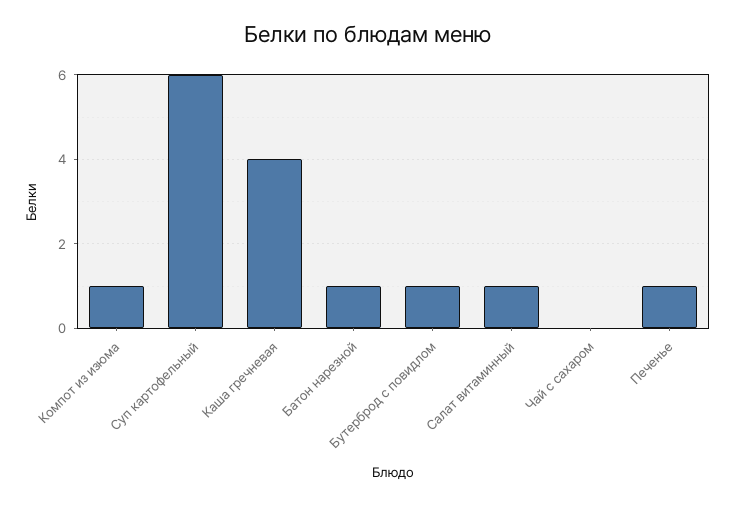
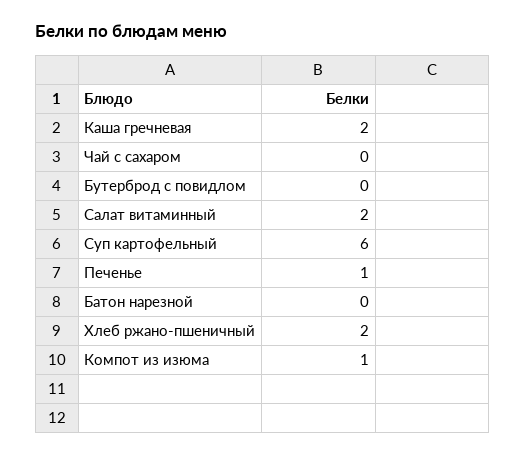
  {
    "Компот из изюма": 1,
    "Суп картофельный": 6,
-   "Каша гречневая": 4,
+   "Каша гречневая": 2,
-   "Батон нарезной": 1,
+   "Батон нарезной": 0,
-   "Бутерброд с повидлом": 1,
+   "Бутерброд с повидлом": 0,
-   "Салат витаминный": 1,
+   "Салат витаминный": 2,
    "Чай с сахаром": 0,
-   "Печенье": 1
+   "Печенье": 1,
+   "Хлеб ржано-пшеничный": 2
  }

